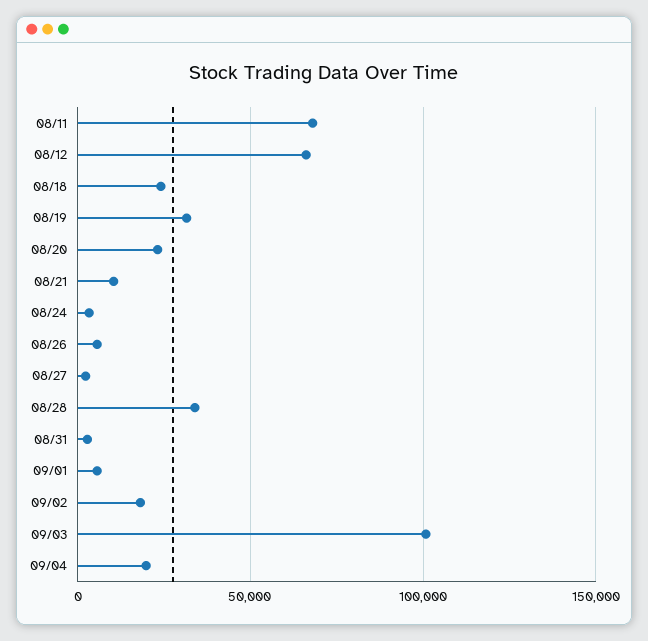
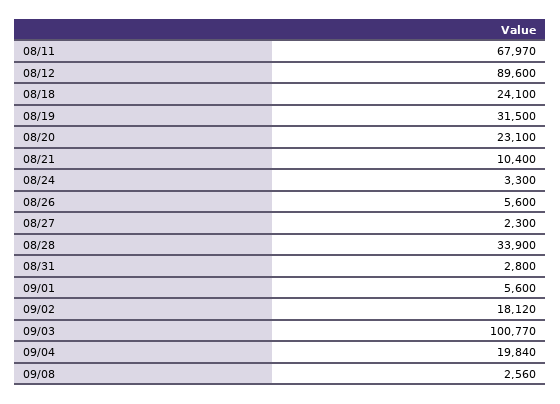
  {
    "08/11": 67970,
-   "08/12": 65000,
+   "08/12": 89600,
    "08/18": 24100,
    "08/19": 31500,
    "08/20": 23100,
    "08/21": 10400,
    "08/24": 3300,
    "08/26": 5600,
    "08/27": 2300,
    "08/28": 33900,
    "08/31": 2800,
    "09/01": 5600,
    "09/02": 18120,
    "09/03": 100770,
-   "09/04": 19840
+   "09/04": 19840,
+   "09/08": 2560
  }

